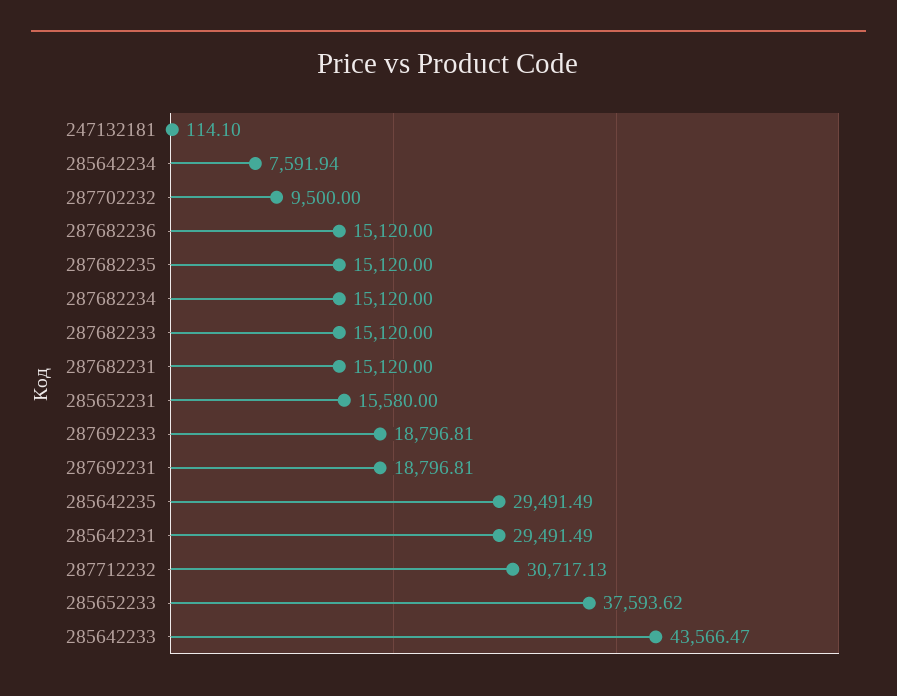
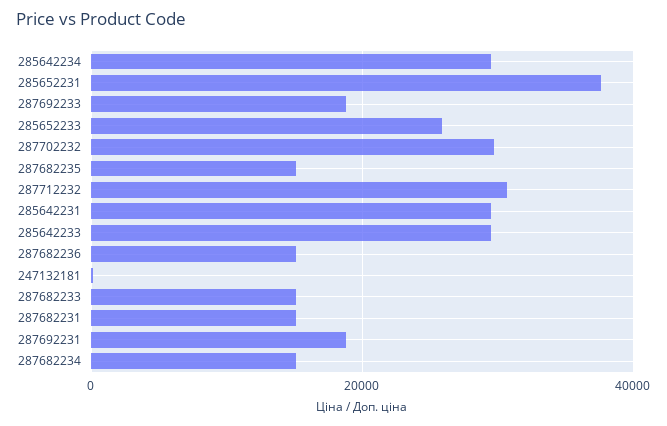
  {
    "247132181": 114.1,
-   "285642234": 7591.94,
+   "285642234": 30000,
-   "287702232": 9500,
+   "287702232": 30000,
    "287682236": 15120,
    "287682235": 15120,
    "287682234": 15120,
    "287682233": 15120,
    "287682231": 15120,
-   "285652231": 15580,
+   "285652231": 38000,
    "287692233": 18796.81,
    "287692231": 18796.81,
-   "285642235": 29491.49,
    "285642231": 29491.49,
    "287712232": 30717.13,
-   "285652233": 37593.62,
+   "285652233": 26000,
-   "285642233": 43566.47
+   "285642233": 30000
  }

